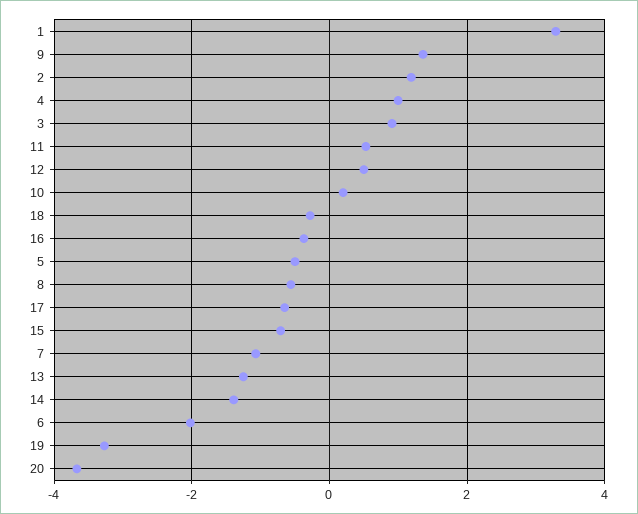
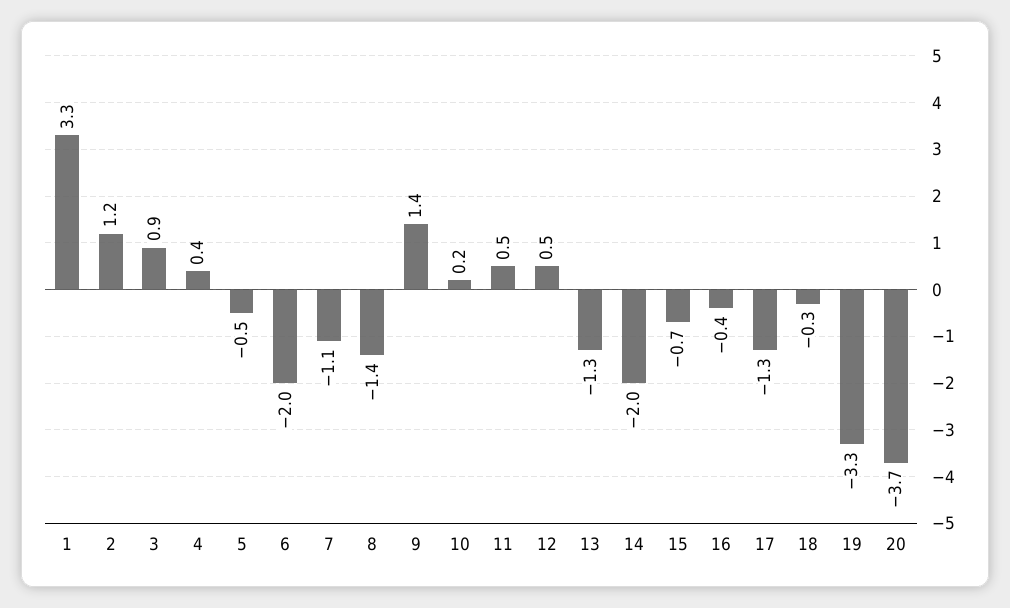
  {
    "1": 3.3,
    "9": 1.4,
    "2": 1.2,
-   "4": 1,
+   "4": 0.4,
    "3": 0.9,
    "11": 0.5,
    "12": 0.5,
    "10": 0.2,
    "18": -0.3,
    "16": -0.4,
    "5": -0.5,
-   "8": -0.6,
+   "8": -1.4,
-   "17": -0.6,
+   "17": -1.3,
    "15": -0.7,
    "7": -1.1,
    "13": -1.3,
-   "14": -1.4,
+   "14": -2,
    "6": -2,
    "19": -3.3,
    "20": -3.7
  }

